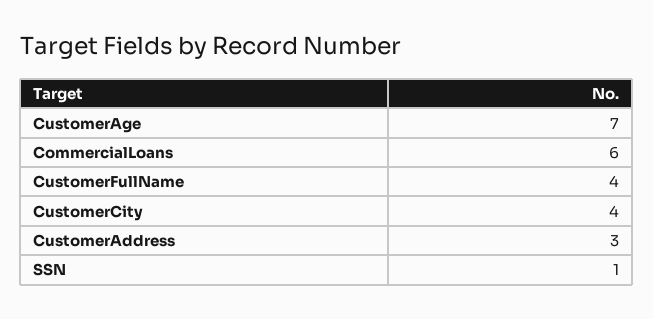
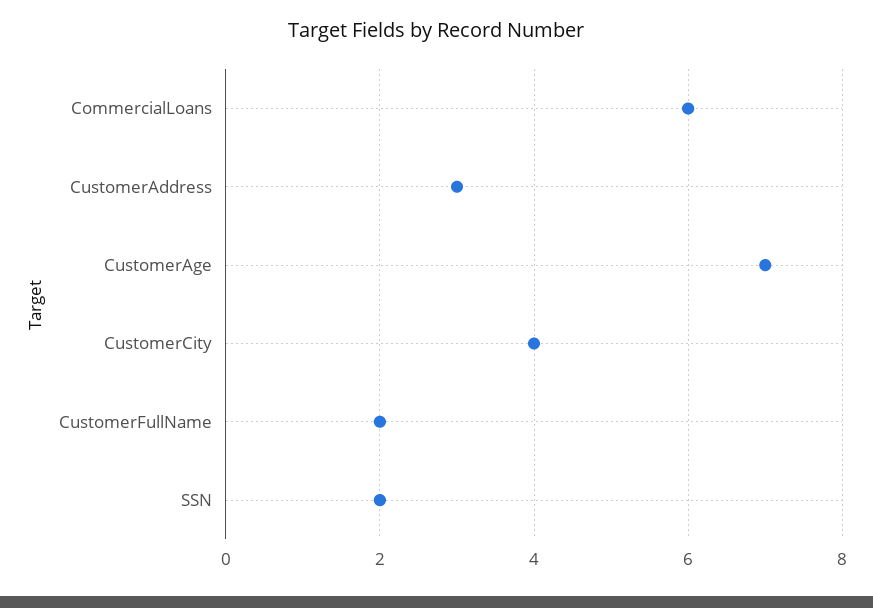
  {
    "CustomerAge": 7,
    "CommercialLoans": 6,
-   "CustomerFullName": 4,
+   "CustomerFullName": 2,
    "CustomerCity": 4,
    "CustomerAddress": 3,
-   "SSN": 1
+   "SSN": 2
  }

